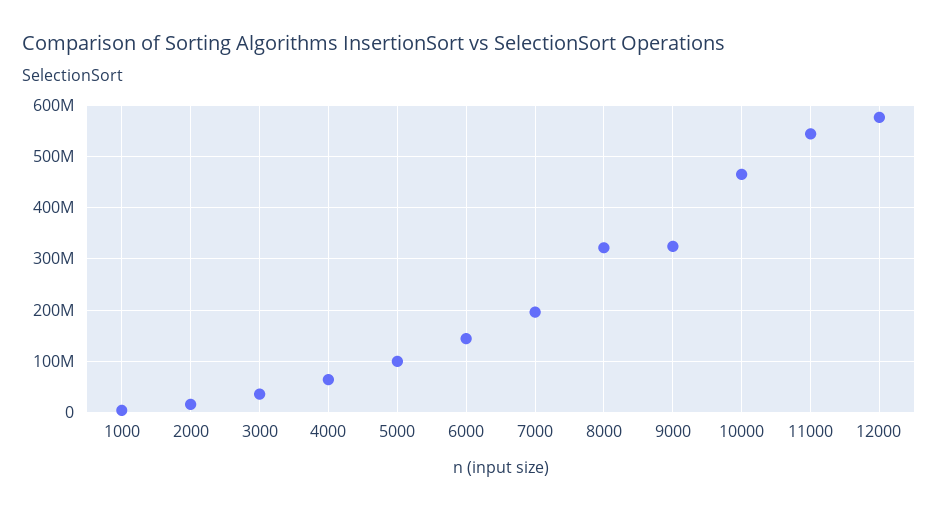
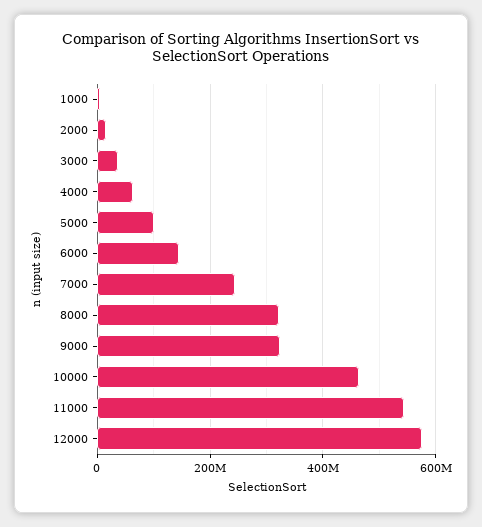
  {
    "1000": 0,
    "2000": 20000000,
    "3000": 40000000,
    "4000": 60000000,
    "5000": 100000000,
    "6000": 140000000,
-   "7000": 200000000,
+   "7000": 240000000,
    "8000": 320000000,
    "9000": 320000000,
    "10000": 460000000,
    "11000": 540000000,
    "12000": 580000000
  }

